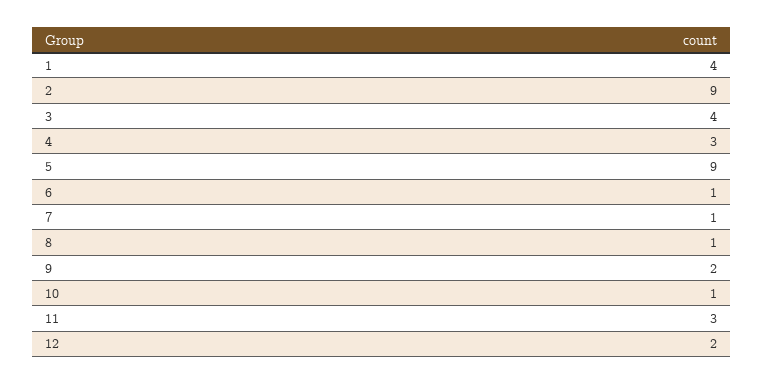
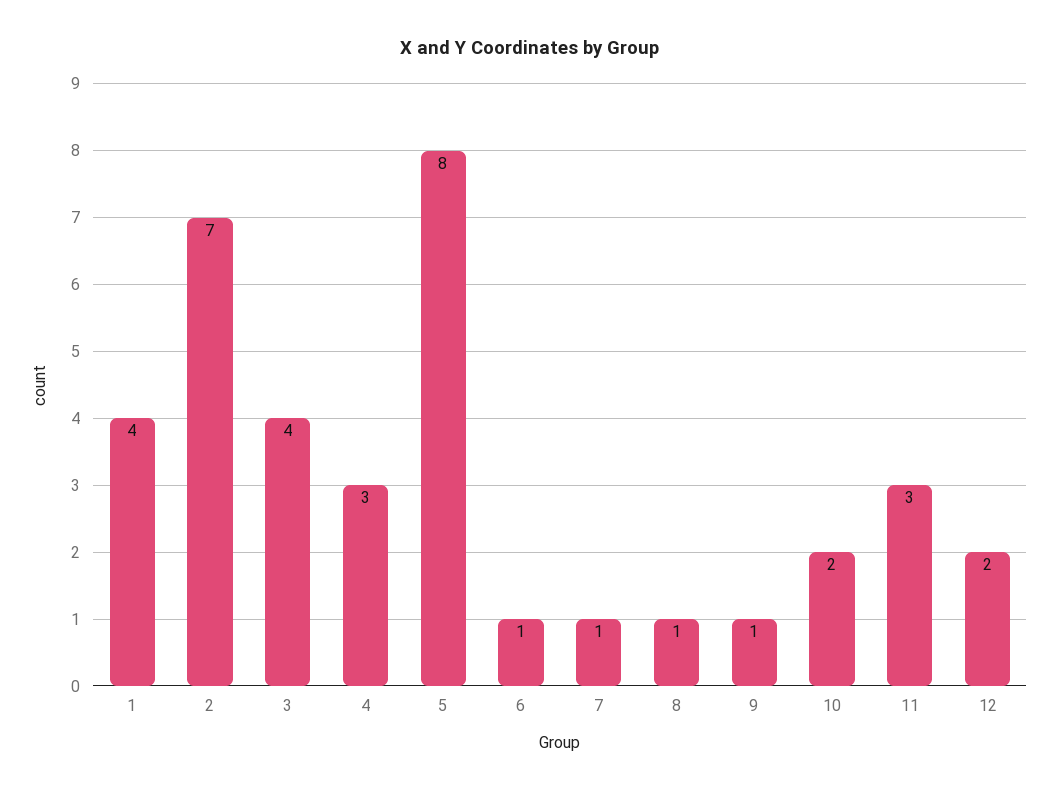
  {
    "1": 4,
-   "2": 9,
+   "2": 7,
    "3": 4,
    "4": 3,
-   "5": 9,
+   "5": 8,
    "6": 1,
    "7": 1,
    "8": 1,
-   "9": 2,
+   "9": 1,
-   "10": 1,
+   "10": 2,
    "11": 3,
    "12": 2
  }

